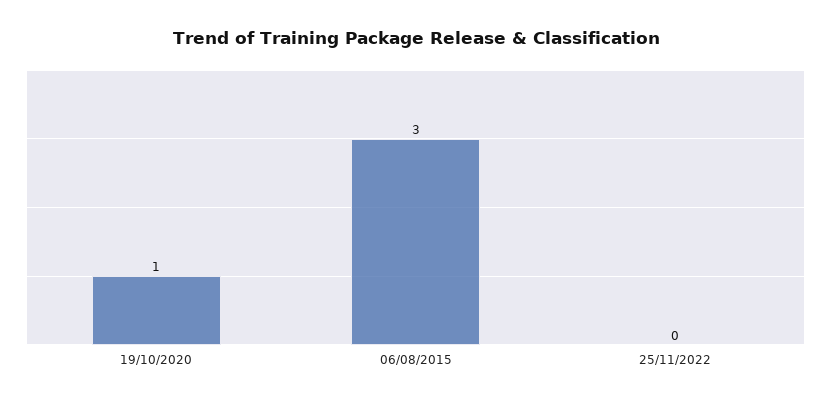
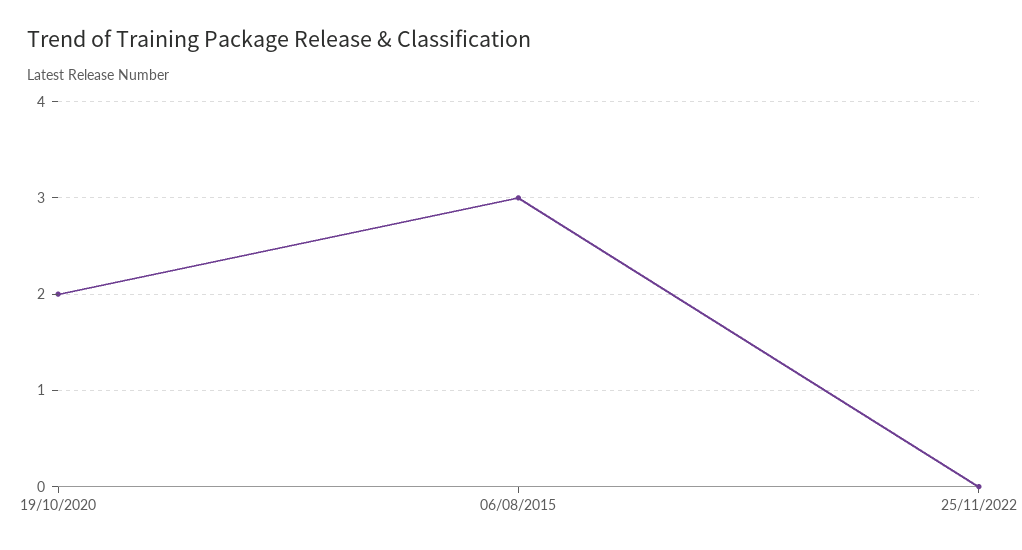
  {
-   "19/10/2020": 1,
+   "19/10/2020": 2,
    "06/08/2015": 3,
    "25/11/2022": 0
  }

